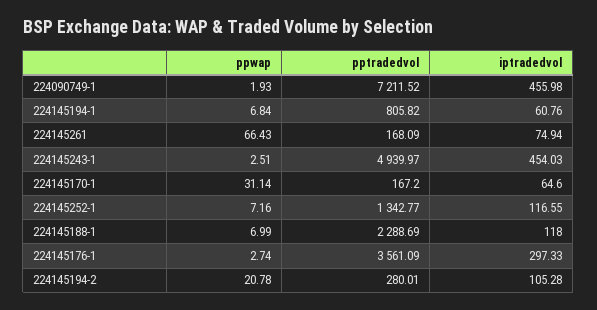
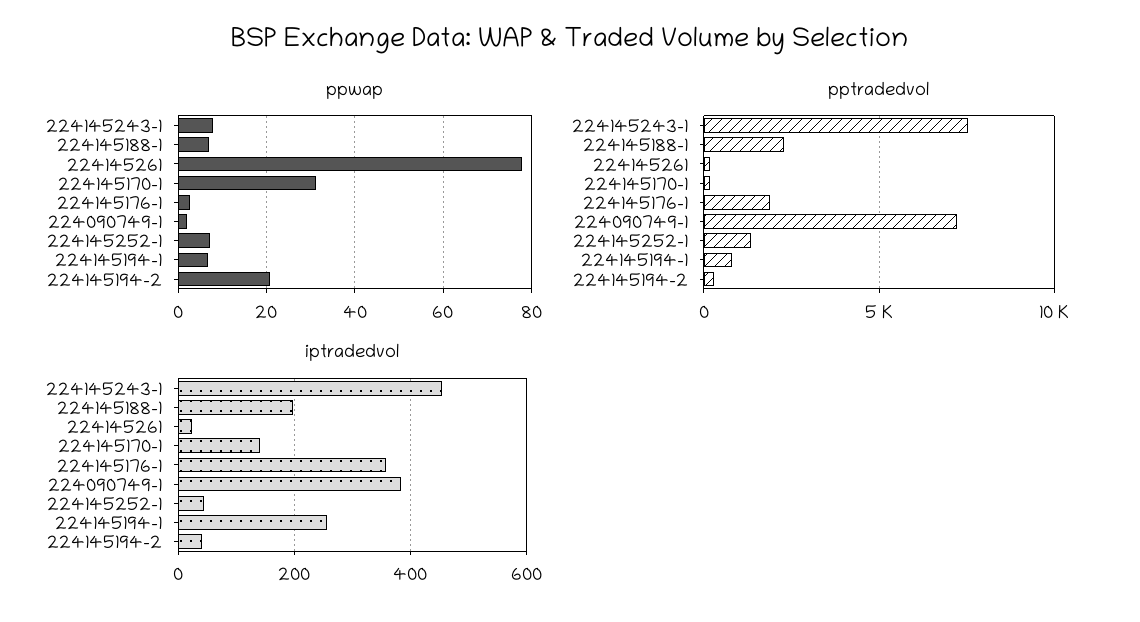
  {
    "ppwap": {
      "224090749-1": 1.93,
      "224145194-1": 6.84,
-     "224145261": 66.43,
+     "224145261": 78,
-     "224145243-1": 2.51,
+     "224145243-1": 8,
      "224145170-1": 31.14,
      "224145252-1": 7.16,
      "224145188-1": 6.99,
      "224145176-1": 2.74,
      "224145194-2": 20.78
    },
    "pptradedvol": {
      "224090749-1": 7211.52,
      "224145194-1": 805.82,
      "224145261": 168.09,
-     "224145243-1": 4939.97,
+     "224145243-1": 7500,
      "224145170-1": 167.2,
      "224145252-1": 1342.77,
      "224145188-1": 2288.69,
-     "224145176-1": 3561.09,
+     "224145176-1": 2000,
      "224145194-2": 280.01
    },
    "iptradedvol": {
-     "224090749-1": 455.98,
+     "224090749-1": 380,
-     "224145194-1": 60.76,
+     "224145194-1": 260,
-     "224145261": 74.94,
+     "224145261": 20,
      "224145243-1": 454.03,
-     "224145170-1": 64.6,
+     "224145170-1": 140,
-     "224145252-1": 116.55,
+     "224145252-1": 40,
-     "224145188-1": 118,
+     "224145188-1": 200,
-     "224145176-1": 297.33,
+     "224145176-1": 360,
-     "224145194-2": 105.28
+     "224145194-2": 40
    }
  }

